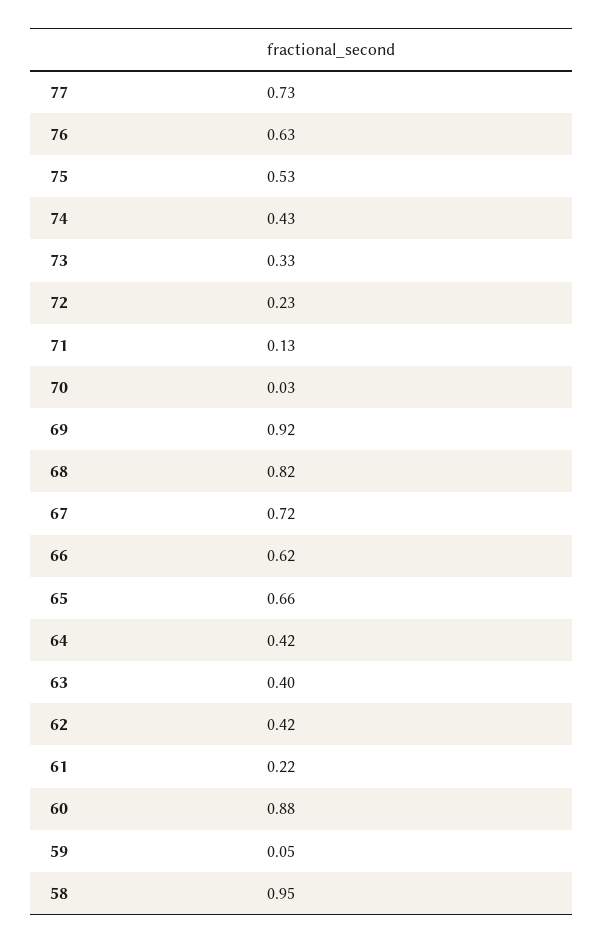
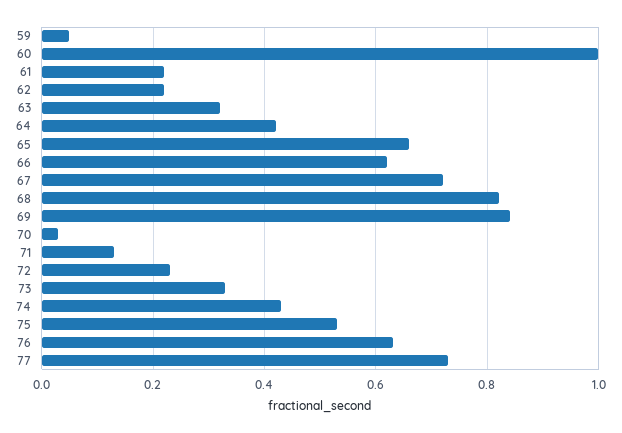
  {
    "77": 0.73,
    "76": 0.63,
    "75": 0.53,
    "74": 0.43,
    "73": 0.33,
    "72": 0.23,
    "71": 0.13,
    "70": 0.03,
-   "69": 0.92,
+   "69": 0.84,
    "68": 0.82,
    "67": 0.72,
    "66": 0.62,
    "65": 0.66,
    "64": 0.42,
-   "63": 0.4,
+   "63": 0.32,
-   "62": 0.42,
+   "62": 0.22,
    "61": 0.22,
-   "60": 0.88,
+   "60": 1,
-   "59": 0.05,
+   "59": 0.05
-   "58": 0.95
  }

